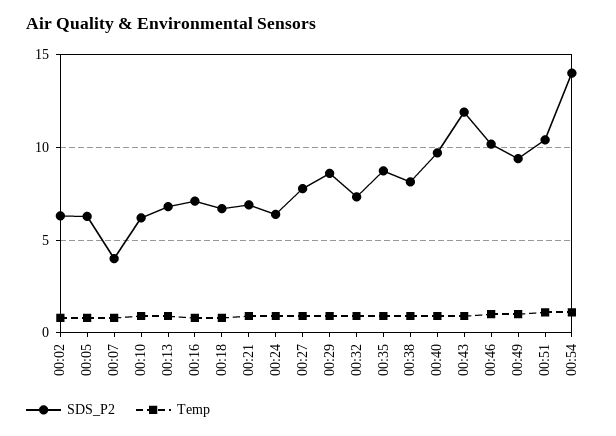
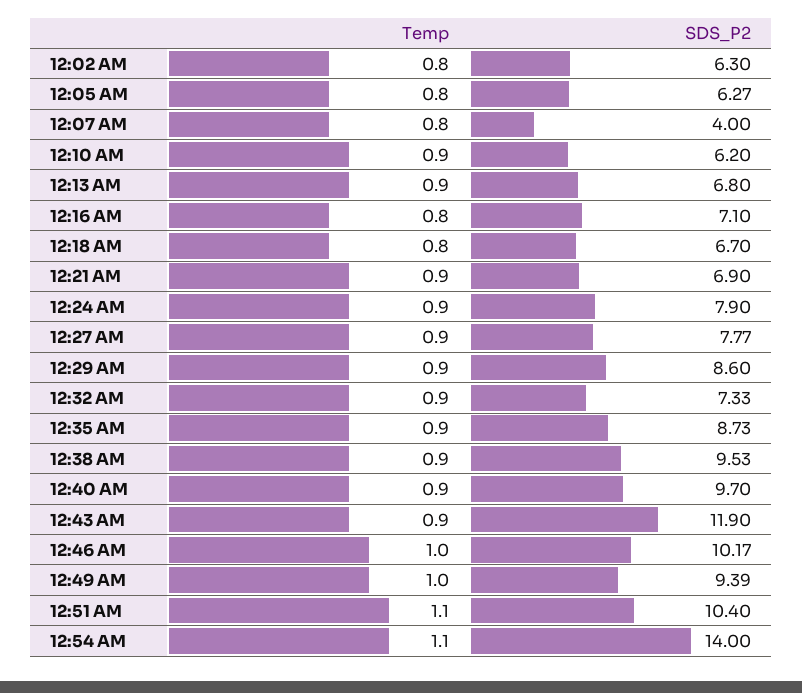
  {
    "SDS_P2": {
      "00:02": 6.3,
      "00:05": 6.27,
      "00:07": 4,
      "00:10": 6.2,
      "00:13": 6.8,
      "00:16": 7.1,
      "00:18": 6.7,
      "00:21": 6.9,
-     "00:24": 6.5,
+     "00:24": 7.9,
      "00:27": 7.77,
      "00:29": 8.6,
      "00:32": 7.33,
      "00:35": 8.73,
-     "00:38": 8,
+     "00:38": 9.53,
      "00:40": 9.7,
      "00:43": 11.9,
      "00:46": 10.17,
      "00:49": 9.39,
      "00:51": 10.4,
      "00:54": 14
    },
    "Temp": {
      "00:02": 0.8,
      "00:05": 0.8,
      "00:07": 0.8,
      "00:10": 0.9,
      "00:13": 0.9,
      "00:16": 0.8,
      "00:18": 0.8,
      "00:21": 0.9,
      "00:24": 0.9,
      "00:27": 0.9,
      "00:29": 0.9,
      "00:32": 0.9,
      "00:35": 0.9,
      "00:38": 0.9,
      "00:40": 0.9,
      "00:43": 0.9,
      "00:46": 1,
      "00:49": 1,
      "00:51": 1.1,
      "00:54": 1.1
    }
  }

